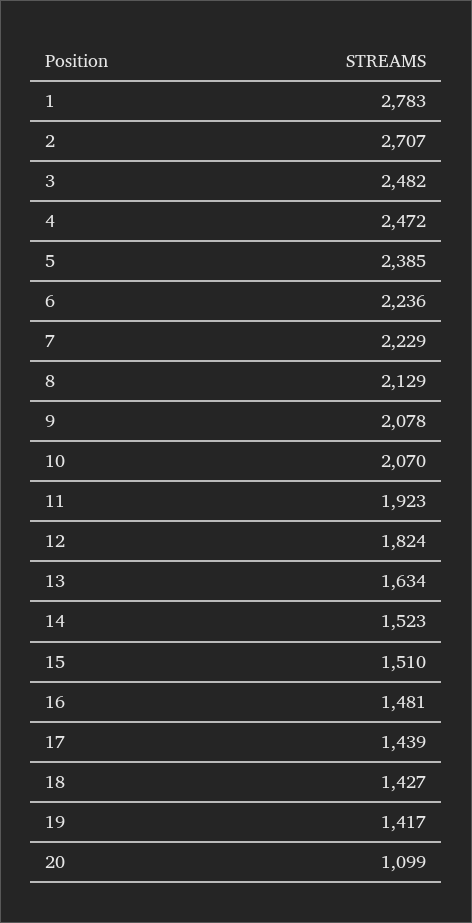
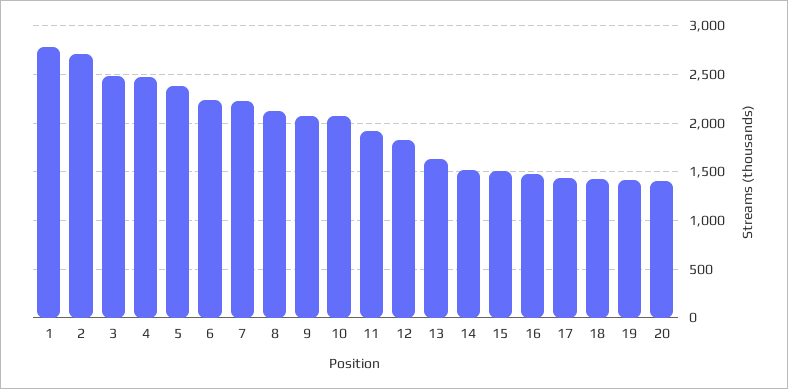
  {
    "1": 2783,
    "2": 2707,
    "3": 2482,
    "4": 2472,
    "5": 2385,
    "6": 2236,
    "7": 2229,
    "8": 2129,
    "9": 2078,
    "10": 2070,
    "11": 1923,
    "12": 1824,
    "13": 1634,
    "14": 1523,
    "15": 1510,
    "16": 1481,
    "17": 1439,
    "18": 1427,
    "19": 1417,
-   "20": 1099
+   "20": 1400
  }

